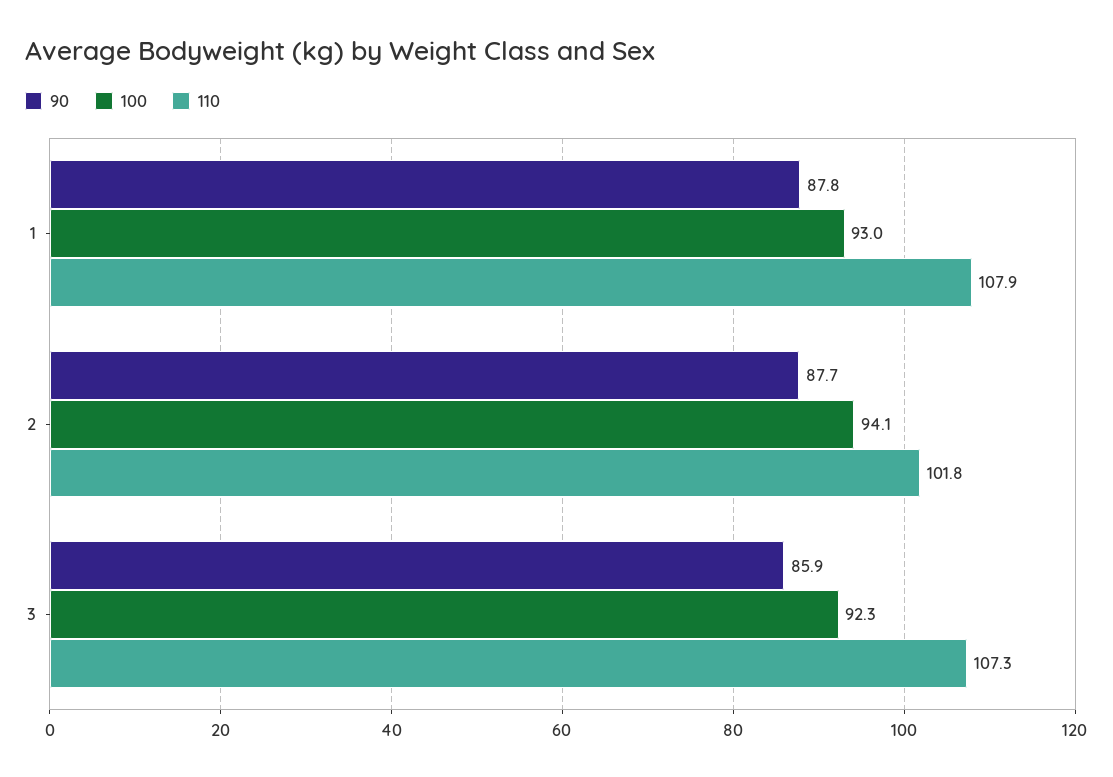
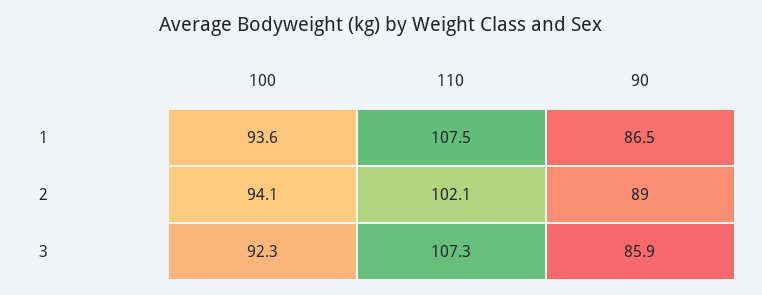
  {
    "90": {
-     "1": 87.8,
+     "1": 86.5,
-     "2": 87.7,
+     "2": 89,
      "3": 85.9
    },
    "100": {
-     "1": 93,
+     "1": 93.6,
      "2": 94.1,
      "3": 92.3
    },
    "110": {
-     "1": 107.9,
+     "1": 107.5,
-     "2": 101.8,
+     "2": 102.1,
      "3": 107.3
    }
  }

